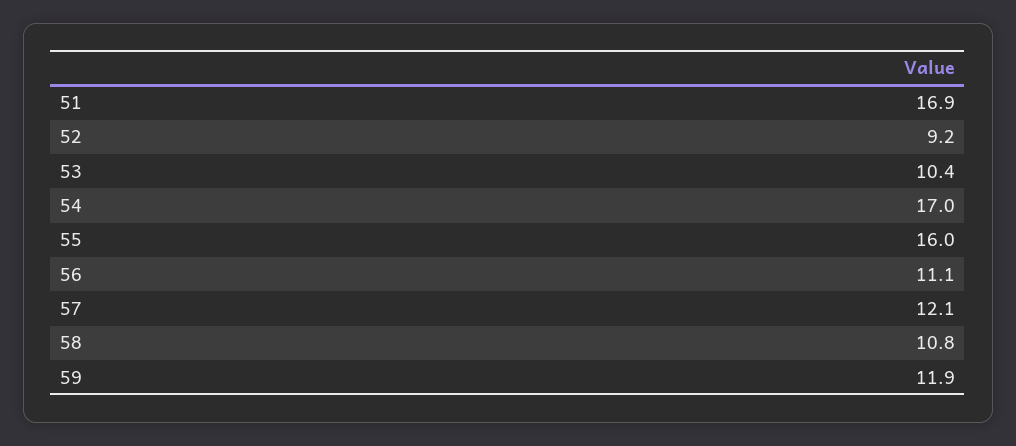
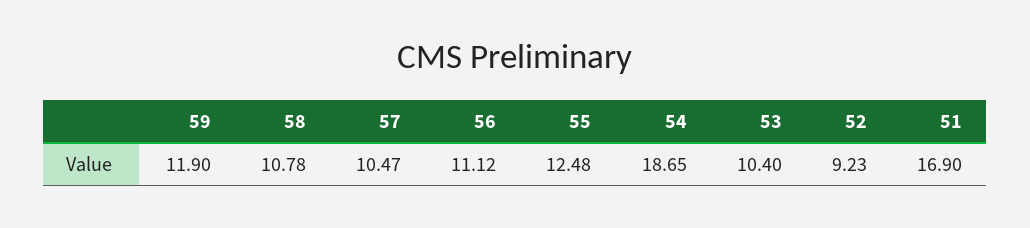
  {
    "51": 16.9,
    "52": 9.23,
    "53": 10.4,
-   "54": 17,
+   "54": 18.65,
-   "55": 16,
+   "55": 12.48,
    "56": 11.12,
-   "57": 12.1,
+   "57": 10.47,
    "58": 10.78,
    "59": 11.9
  }

